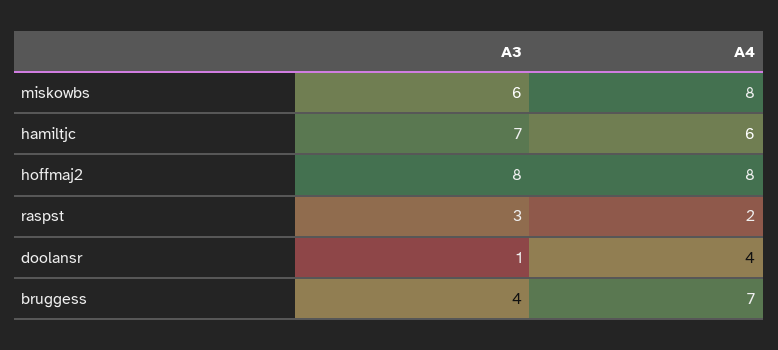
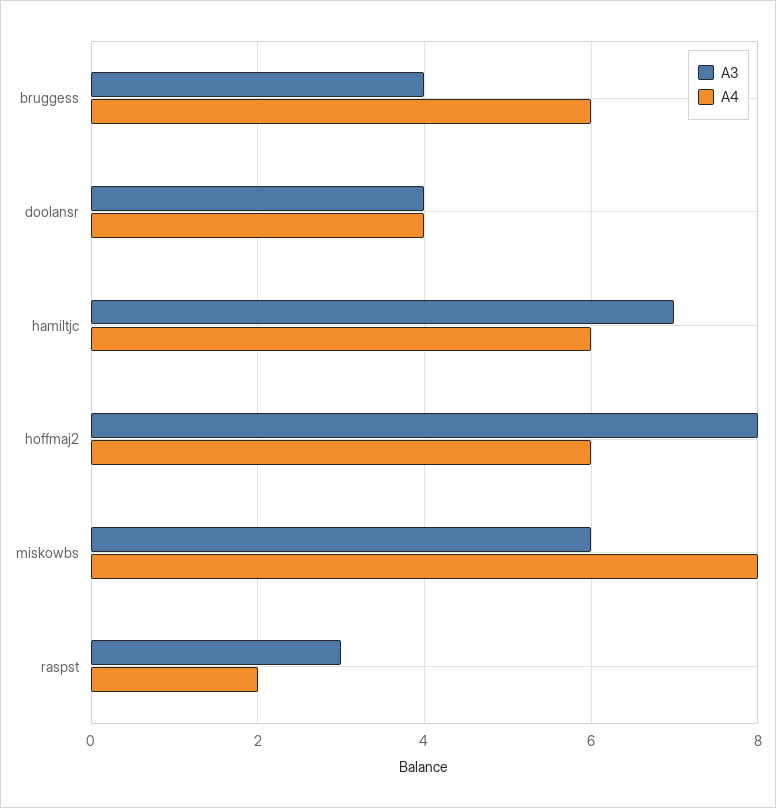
  {
    "A3": {
      "miskowbs": 6,
      "hamiltjc": 7,
      "hoffmaj2": 8,
      "raspst": 3,
-     "doolansr": 1,
+     "doolansr": 4,
      "bruggess": 4
    },
    "A4": {
      "miskowbs": 8,
      "hamiltjc": 6,
-     "hoffmaj2": 8,
+     "hoffmaj2": 6,
      "raspst": 2,
      "doolansr": 4,
-     "bruggess": 7
+     "bruggess": 6
    }
  }

